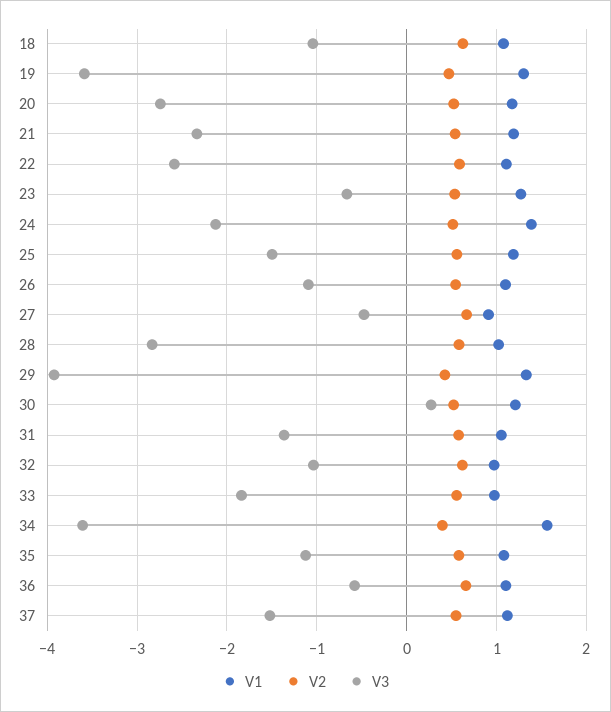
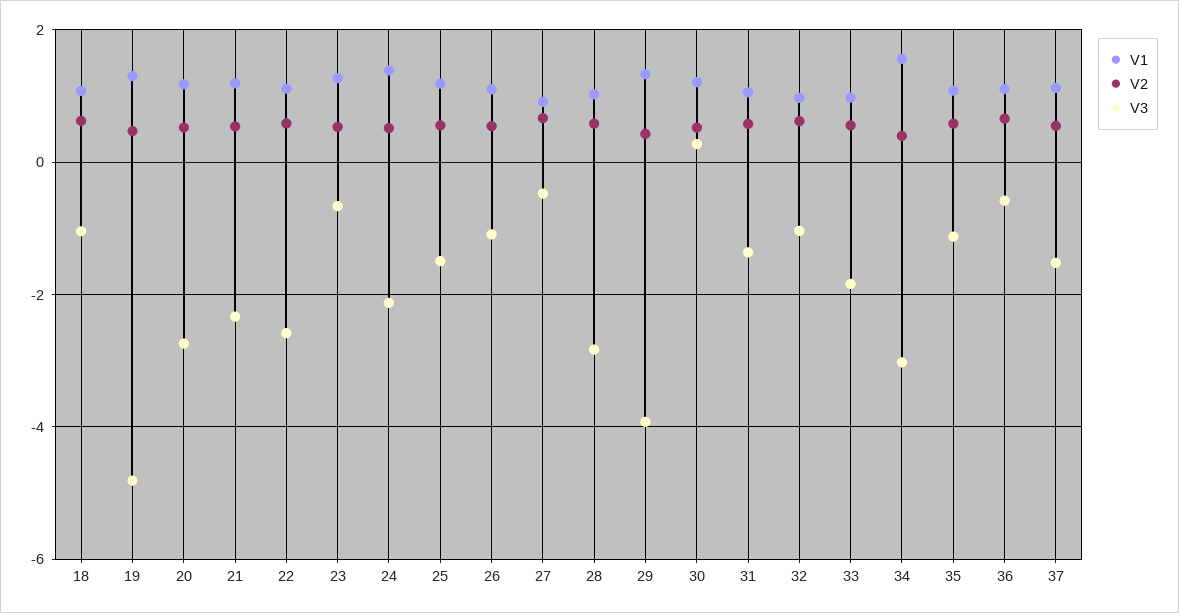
  {
    "V1": {
      "18": 1.1,
      "19": 1.3,
      "20": 1.2,
      "21": 1.2,
      "22": 1.1,
      "23": 1.3,
      "24": 1.4,
      "25": 1.2,
      "26": 1.1,
      "27": 0.9,
      "28": 1,
      "29": 1.3,
      "30": 1.2,
      "31": 1.1,
      "32": 1,
      "33": 1,
      "34": 1.6,
      "35": 1.1,
      "36": 1.1,
      "37": 1.1
    },
    "V2": {
      "18": 0.6,
      "19": 0.5,
      "20": 0.5,
      "21": 0.5,
      "22": 0.6,
      "23": 0.5,
      "24": 0.5,
      "25": 0.6,
      "26": 0.5,
      "27": 0.7,
      "28": 0.6,
      "29": 0.4,
      "30": 0.5,
      "31": 0.6,
      "32": 0.6,
      "33": 0.6,
      "34": 0.4,
      "35": 0.6,
      "36": 0.7,
      "37": 0.5
    },
    "V3": {
      "18": -1,
-     "19": -3.6,
+     "19": -4.8,
      "20": -2.7,
      "21": -2.3,
      "22": -2.6,
      "23": -0.7,
      "24": -2.1,
      "25": -1.5,
      "26": -1.1,
      "27": -0.5,
      "28": -2.8,
      "29": -3.9,
      "30": 0.3,
      "31": -1.4,
      "32": -1,
      "33": -1.8,
-     "34": -3.6,
+     "34": -3,
      "35": -1.1,
      "36": -0.6,
      "37": -1.5
    }
  }

